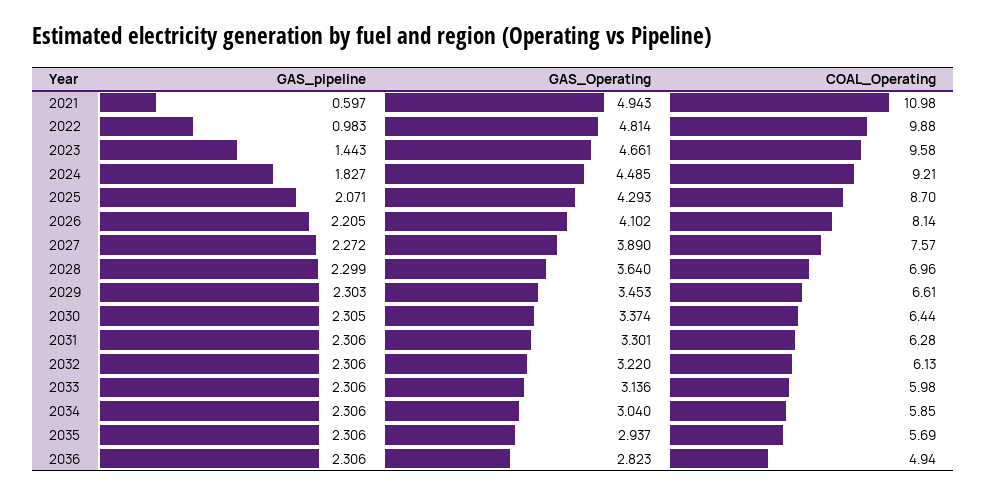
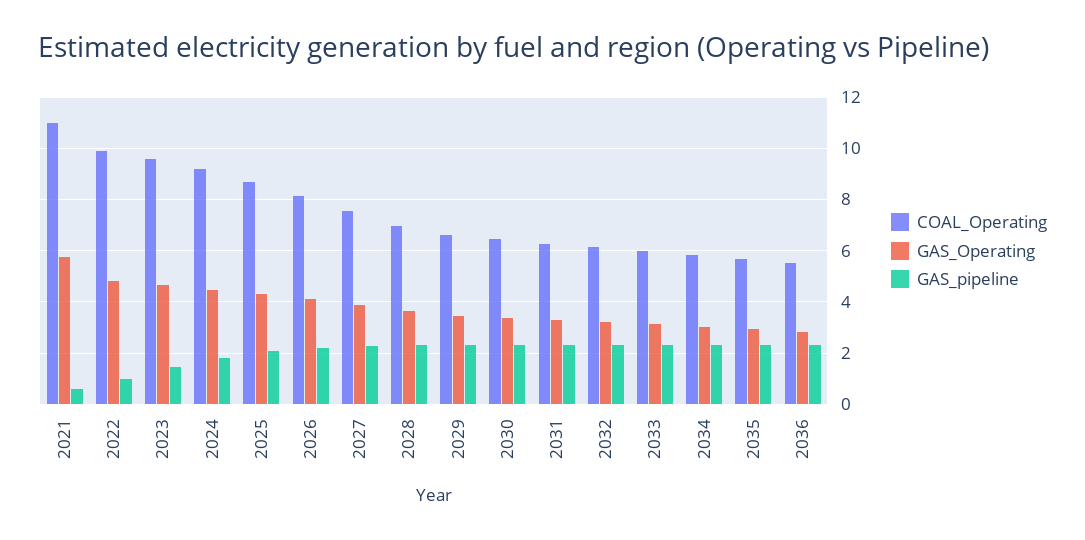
  {
    "GAS_pipeline": {
      "2021": 0.597,
      "2022": 0.983,
      "2023": 1.443,
      "2024": 1.827,
      "2025": 2.071,
      "2026": 2.205,
      "2027": 2.272,
      "2028": 2.299,
      "2029": 2.303,
      "2030": 2.305,
      "2031": 2.306,
      "2032": 2.306,
      "2033": 2.306,
      "2034": 2.306,
      "2035": 2.306,
      "2036": 2.306
    },
    "GAS_Operating": {
-     "2021": 4.943,
+     "2021": 5.75,
      "2022": 4.814,
      "2023": 4.661,
      "2024": 4.485,
      "2025": 4.293,
      "2026": 4.102,
      "2027": 3.89,
      "2028": 3.64,
      "2029": 3.453,
      "2030": 3.374,
      "2031": 3.301,
      "2032": 3.22,
      "2033": 3.136,
      "2034": 3.04,
      "2035": 2.937,
      "2036": 2.823
    },
    "COAL_Operating": {
      "2021": 10.98,
      "2022": 9.88,
      "2023": 9.58,
      "2024": 9.21,
      "2025": 8.7,
      "2026": 8.14,
      "2027": 7.57,
      "2028": 6.96,
      "2029": 6.61,
      "2030": 6.44,
      "2031": 6.28,
      "2032": 6.13,
      "2033": 5.98,
      "2034": 5.85,
      "2035": 5.69,
-     "2036": 4.94
+     "2036": 5.5
    }
  }

